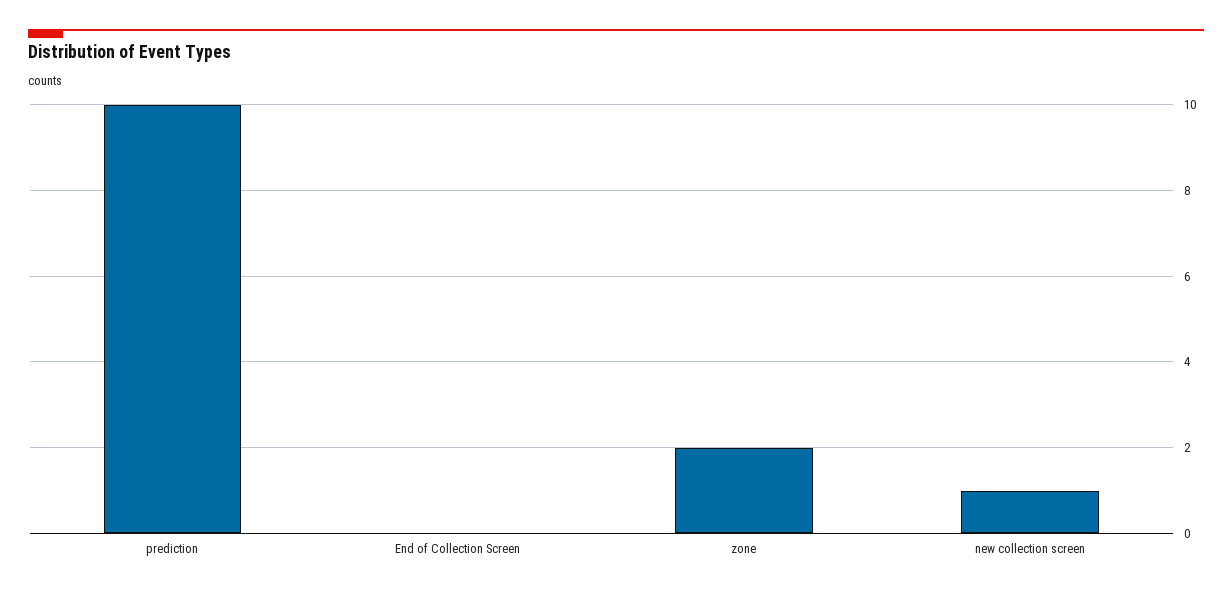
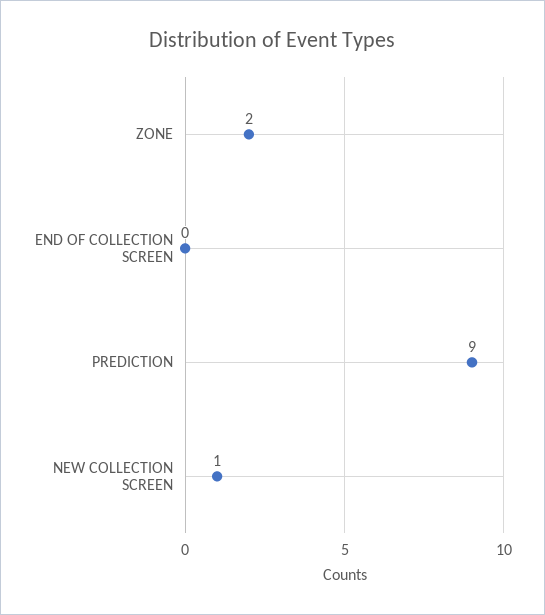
  {
-   "prediction": 10,
+   "prediction": 9,
    "End of Collection Screen": 0,
    "zone": 2,
    "new collection screen": 1
  }

